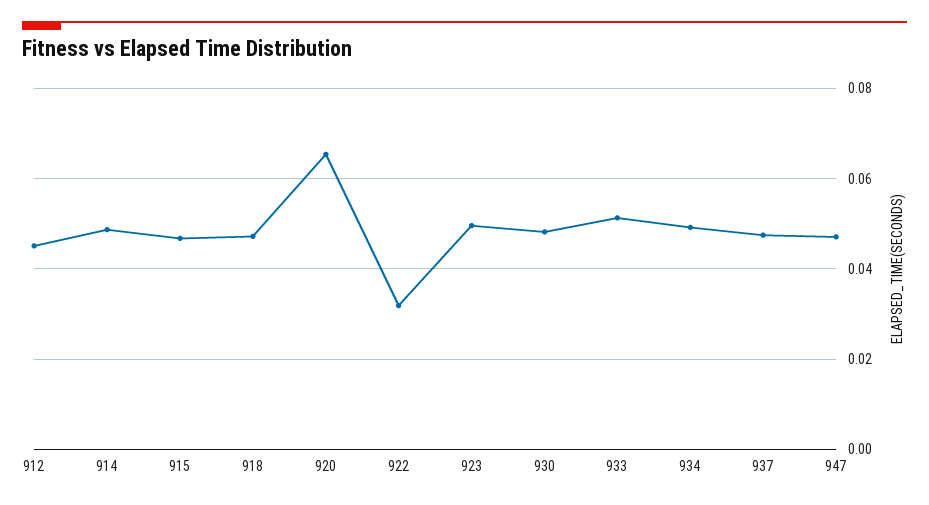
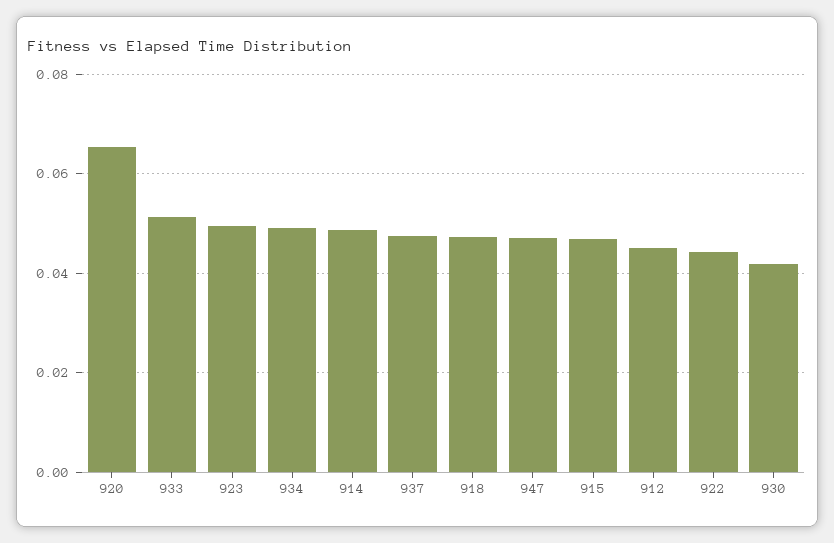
  {
    "912": 0.046,
    "914": 0.048,
    "915": 0.046,
    "918": 0.048,
    "920": 0.066,
-   "922": 0.032,
+   "922": 0.044,
    "923": 0.05,
-   "930": 0.048,
+   "930": 0.042,
    "933": 0.052,
    "934": 0.05,
    "937": 0.048,
    "947": 0.048
  }

